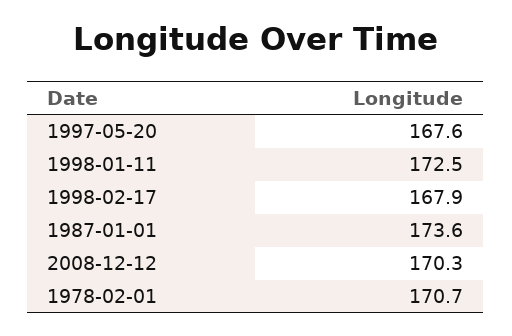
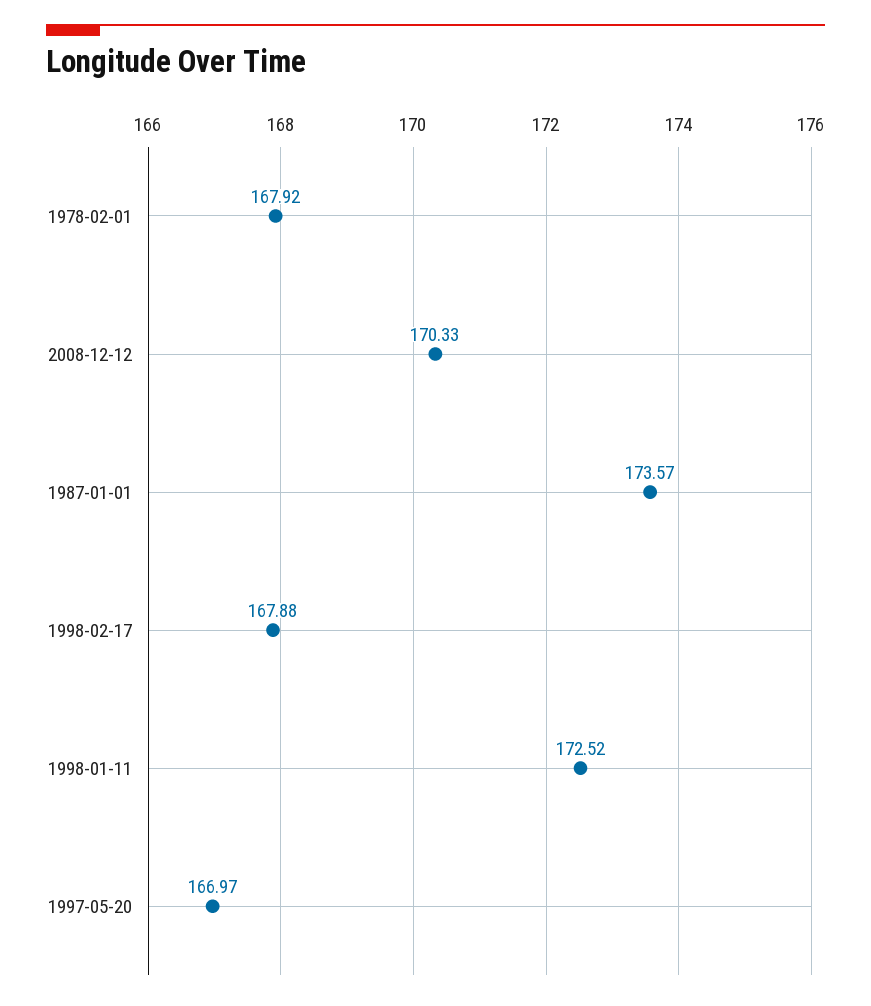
  {
-   "1997-05-20": 167.6,
+   "1997-05-20": 166.97,
    "1998-01-11": 172.52,
    "1998-02-17": 167.88,
    "1987-01-01": 173.57,
    "2008-12-12": 170.33,
-   "1978-02-01": 170.7
+   "1978-02-01": 167.92
  }

